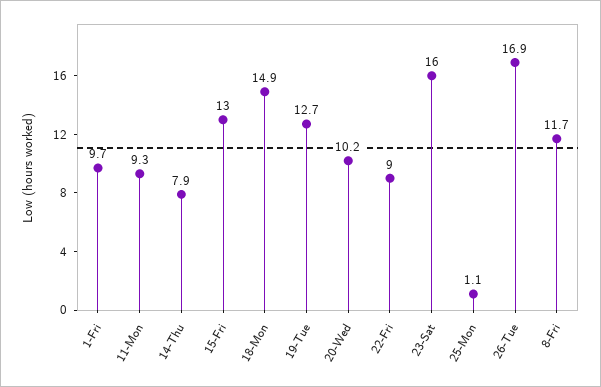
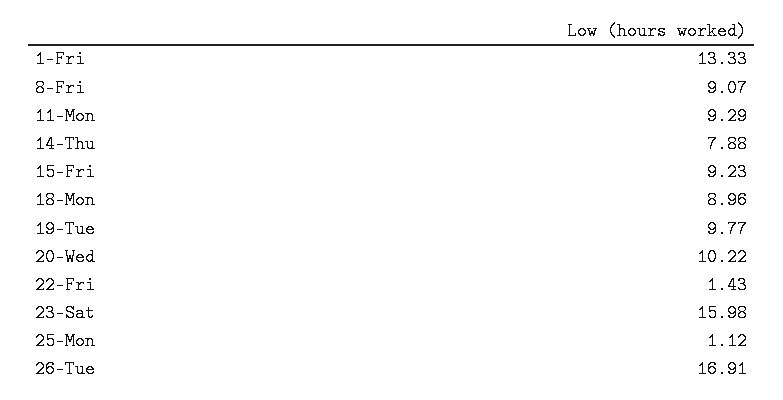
  {
-   "1-Fri": 9.7,
+   "1-Fri": 13.33,
    "11-Mon": 9.29,
    "14-Thu": 7.88,
-   "15-Fri": 13,
+   "15-Fri": 9.23,
-   "18-Mon": 14.9,
+   "18-Mon": 8.96,
-   "19-Tue": 12.7,
+   "19-Tue": 9.77,
    "20-Wed": 10.22,
-   "22-Fri": 9,
+   "22-Fri": 1.43,
    "23-Sat": 15.98,
    "25-Mon": 1.12,
    "26-Tue": 16.91,
-   "8-Fri": 11.7
+   "8-Fri": 9.07
  }

